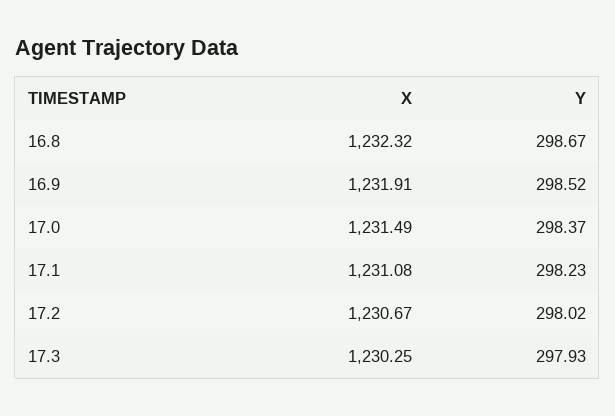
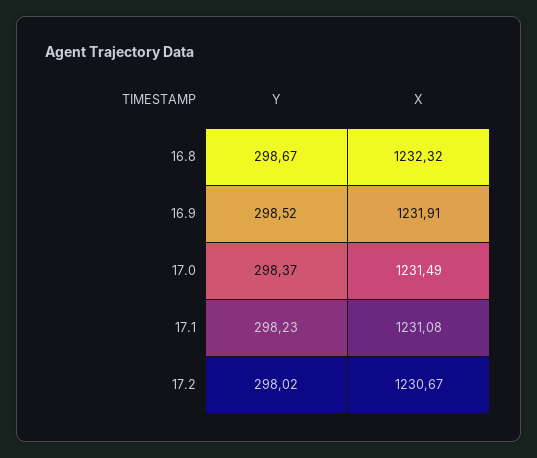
  {
    "X": {
      "16.8": 1232.32,
      "16.9": 1231.91,
      "17.0": 1231.49,
      "17.1": 1231.08,
-     "17.2": 1230.67,
+     "17.2": 1230.67
-     "17.3": 1230.25
    },
    "Y": {
      "16.8": 298.67,
      "16.9": 298.52,
      "17.0": 298.37,
      "17.1": 298.23,
-     "17.2": 298.02,
+     "17.2": 298.02
-     "17.3": 297.93
    }
  }

